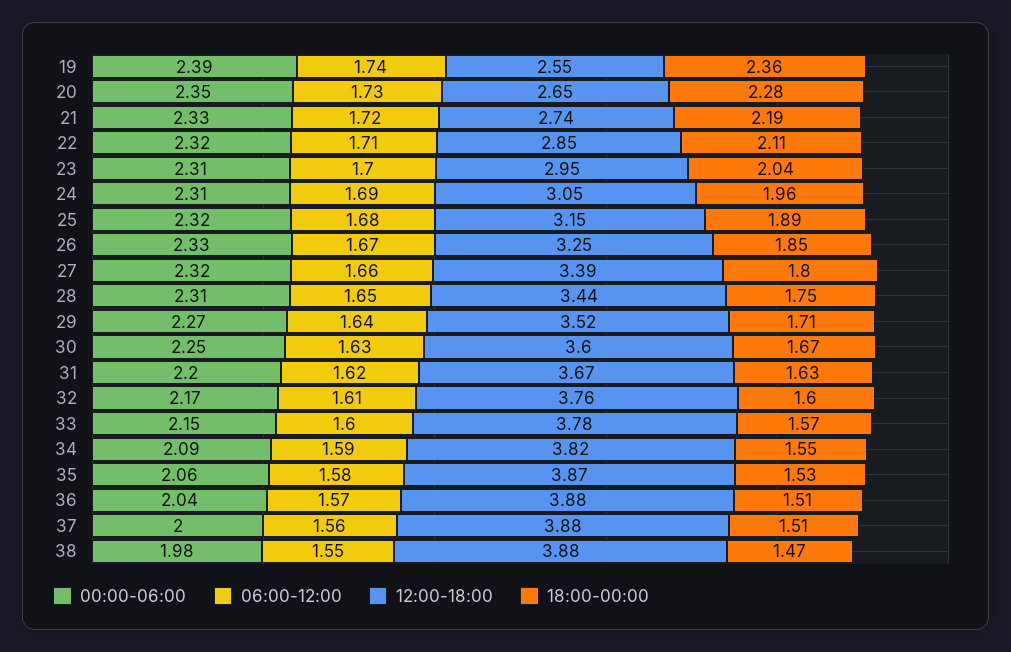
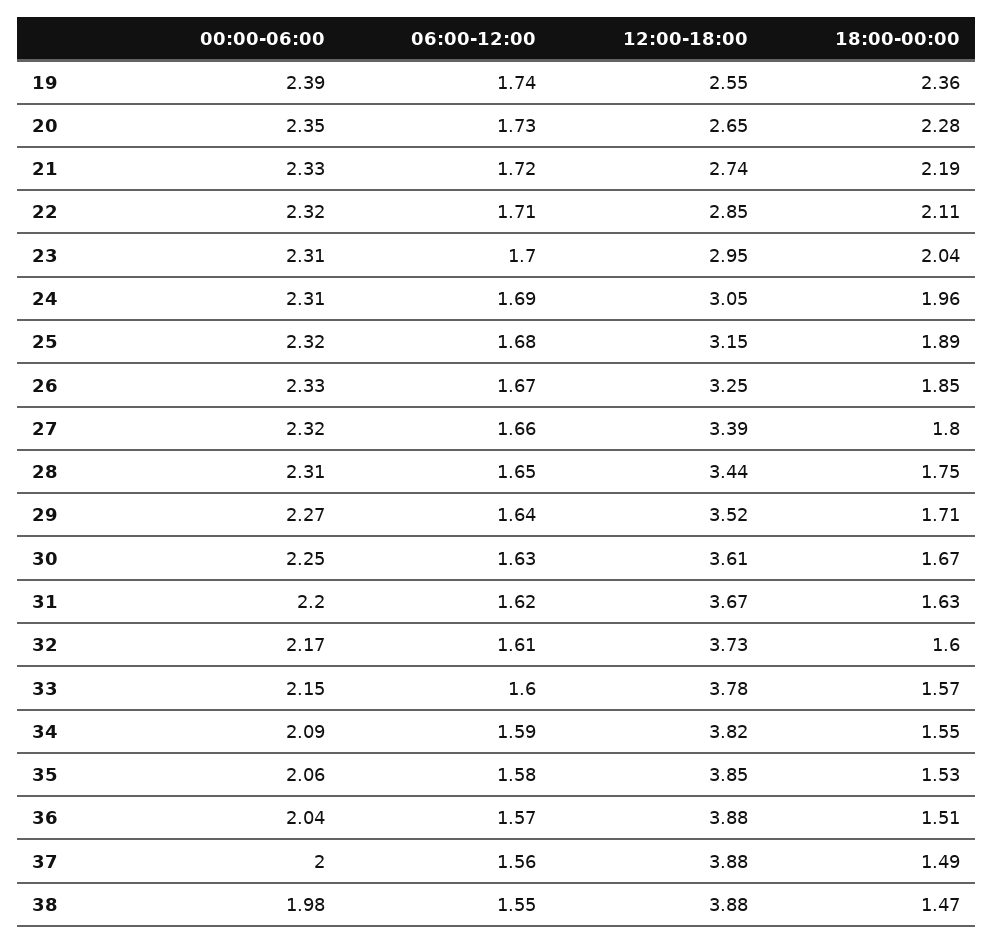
  {
    "00:00-06:00": {
      "19": 2.39,
      "20": 2.35,
      "21": 2.33,
      "22": 2.32,
      "23": 2.31,
      "24": 2.31,
      "25": 2.32,
      "26": 2.33,
      "27": 2.32,
      "28": 2.31,
      "29": 2.27,
      "30": 2.25,
      "31": 2.2,
      "32": 2.17,
      "33": 2.15,
      "34": 2.09,
      "35": 2.06,
      "36": 2.04,
      "37": 2,
      "38": 1.98
    },
    "06:00-12:00": {
      "19": 1.74,
      "20": 1.73,
      "21": 1.72,
      "22": 1.71,
      "23": 1.7,
      "24": 1.69,
      "25": 1.68,
      "26": 1.67,
      "27": 1.66,
      "28": 1.65,
      "29": 1.64,
      "30": 1.63,
      "31": 1.62,
      "32": 1.61,
      "33": 1.6,
      "34": 1.59,
      "35": 1.58,
      "36": 1.57,
      "37": 1.56,
      "38": 1.55
    },
    "12:00-18:00": {
      "19": 2.55,
      "20": 2.65,
      "21": 2.74,
      "22": 2.85,
      "23": 2.95,
      "24": 3.05,
      "25": 3.15,
      "26": 3.25,
      "27": 3.39,
      "28": 3.44,
      "29": 3.52,
-     "30": 3.6,
+     "30": 3.61,
      "31": 3.67,
-     "32": 3.76,
+     "32": 3.73,
      "33": 3.78,
      "34": 3.82,
-     "35": 3.87,
+     "35": 3.85,
      "36": 3.88,
      "37": 3.88,
      "38": 3.88
    },
    "18:00-00:00": {
      "19": 2.36,
      "20": 2.28,
      "21": 2.19,
      "22": 2.11,
      "23": 2.04,
      "24": 1.96,
      "25": 1.89,
      "26": 1.85,
      "27": 1.8,
      "28": 1.75,
      "29": 1.71,
      "30": 1.67,
      "31": 1.63,
      "32": 1.6,
      "33": 1.57,
      "34": 1.55,
      "35": 1.53,
      "36": 1.51,
-     "37": 1.51,
+     "37": 1.49,
      "38": 1.47
    }
  }

